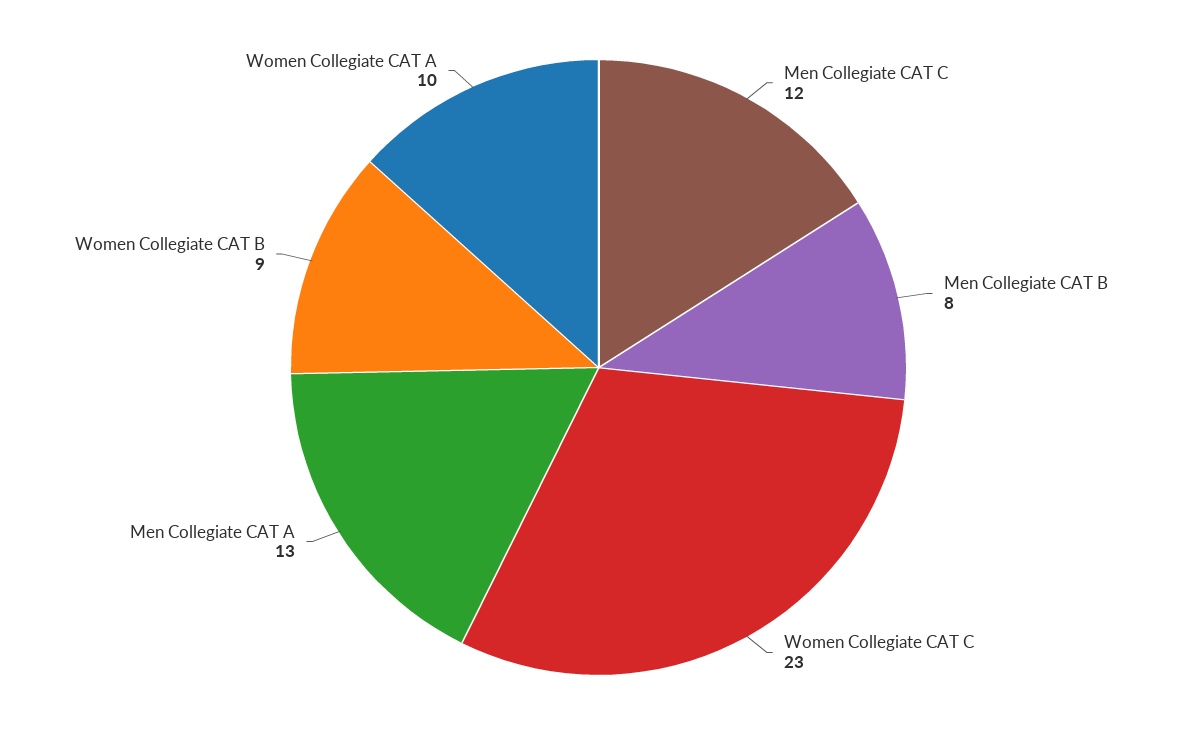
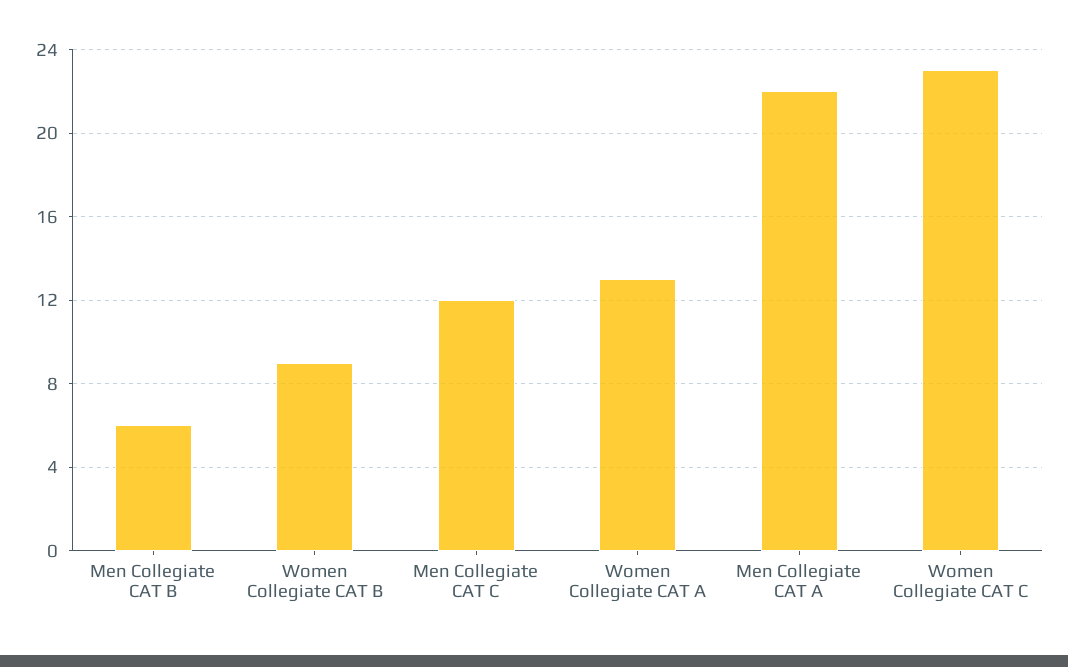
  {
    "Men Collegiate CAT C": 12,
-   "Men Collegiate CAT B": 8,
+   "Men Collegiate CAT B": 6,
    "Women Collegiate CAT C": 23,
-   "Men Collegiate CAT A": 13,
+   "Men Collegiate CAT A": 22,
    "Women Collegiate CAT B": 9,
-   "Women Collegiate CAT A": 10
+   "Women Collegiate CAT A": 13
  }

